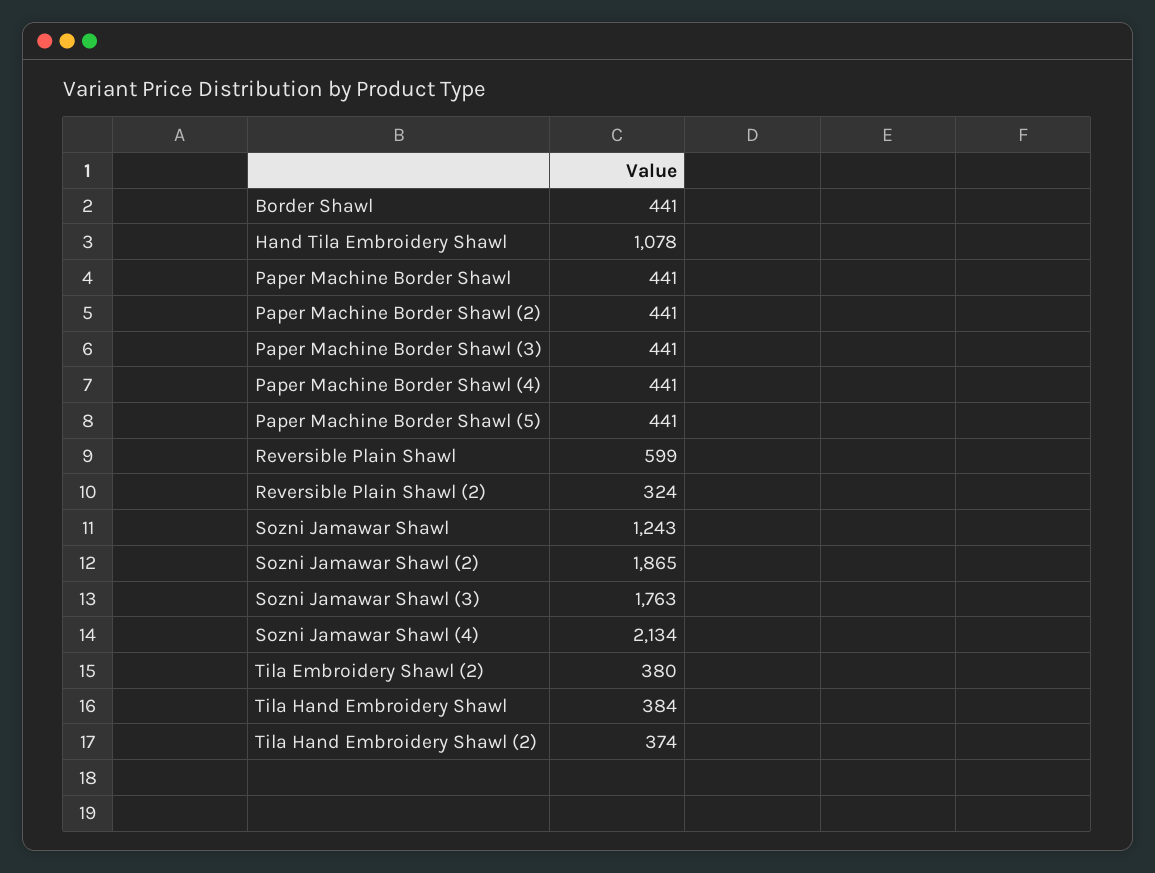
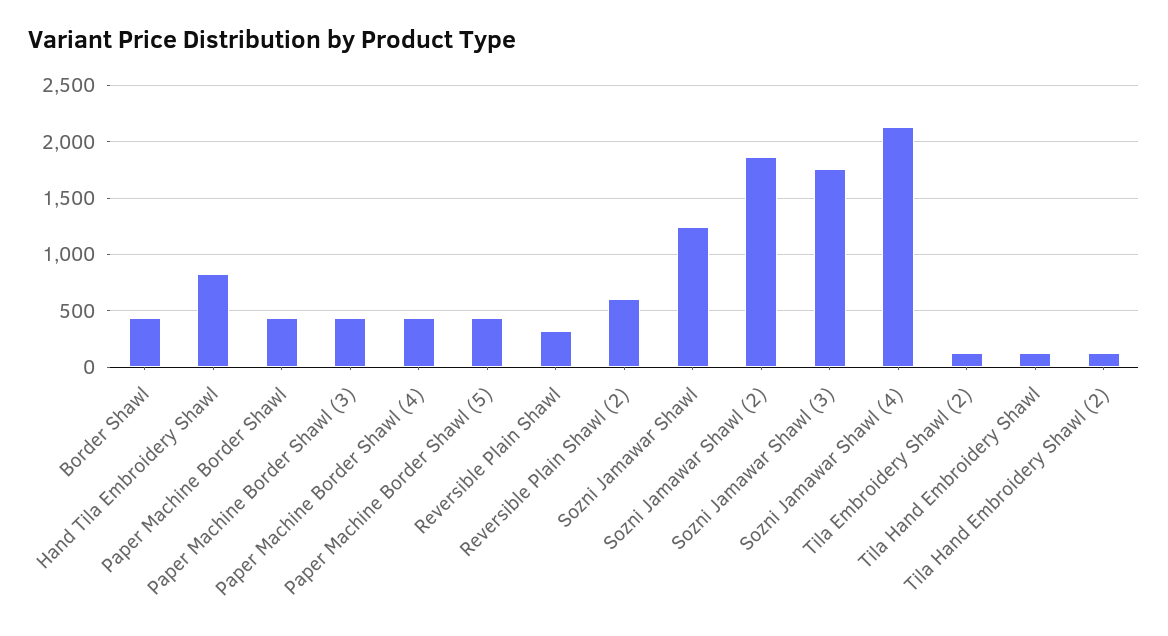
  {
    "Border Shawl": 441,
-   "Hand Tila Embroidery Shawl": 1078,
+   "Hand Tila Embroidery Shawl": 800,
    "Paper Machine Border Shawl": 441,
-   "Paper Machine Border Shawl (2)": 441,
    "Paper Machine Border Shawl (3)": 441,
    "Paper Machine Border Shawl (4)": 441,
    "Paper Machine Border Shawl (5)": 441,
-   "Reversible Plain Shawl": 599,
+   "Reversible Plain Shawl": 300,
-   "Reversible Plain Shawl (2)": 324,
+   "Reversible Plain Shawl (2)": 600,
    "Sozni Jamawar Shawl": 1243,
    "Sozni Jamawar Shawl (2)": 1865,
    "Sozni Jamawar Shawl (3)": 1763,
    "Sozni Jamawar Shawl (4)": 2134,
-   "Tila Embroidery Shawl (2)": 380,
+   "Tila Embroidery Shawl (2)": 100,
-   "Tila Hand Embroidery Shawl": 384,
+   "Tila Hand Embroidery Shawl": 100,
-   "Tila Hand Embroidery Shawl (2)": 374
+   "Tila Hand Embroidery Shawl (2)": 100
  }

